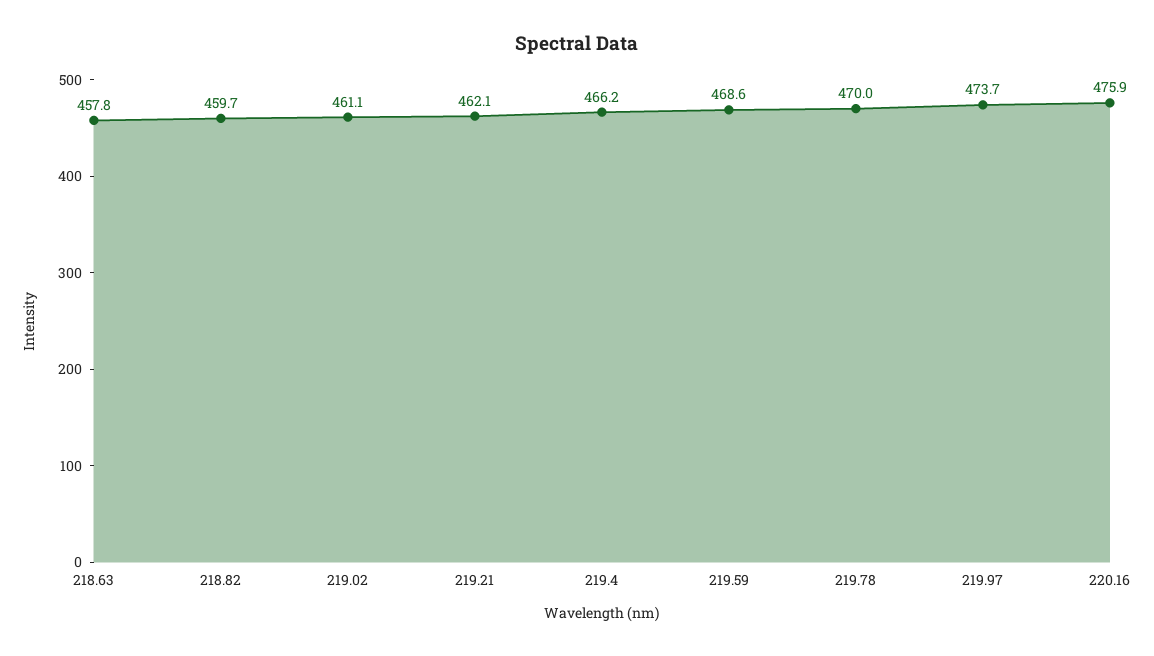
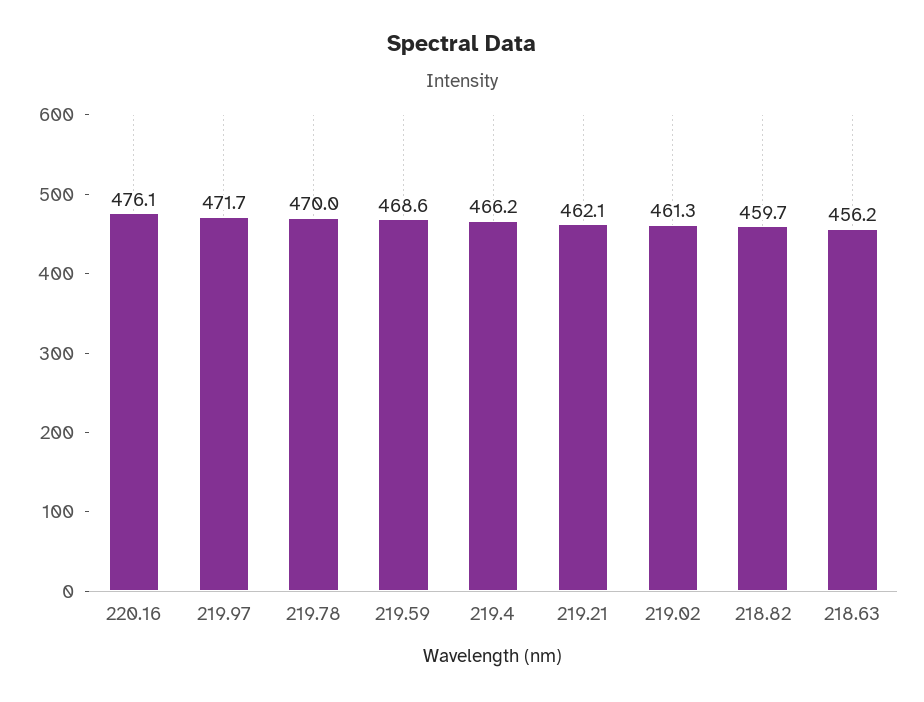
  {
-   "218.63": 457.8,
+   "218.63": 456.2,
    "218.82": 459.7,
-   "219.02": 461.1,
+   "219.02": 461.3,
    "219.21": 462.1,
    "219.4": 466.2,
    "219.59": 468.6,
    "219.78": 470,
-   "219.97": 473.7,
+   "219.97": 471.7,
-   "220.16": 475.9
+   "220.16": 476.1
  }

